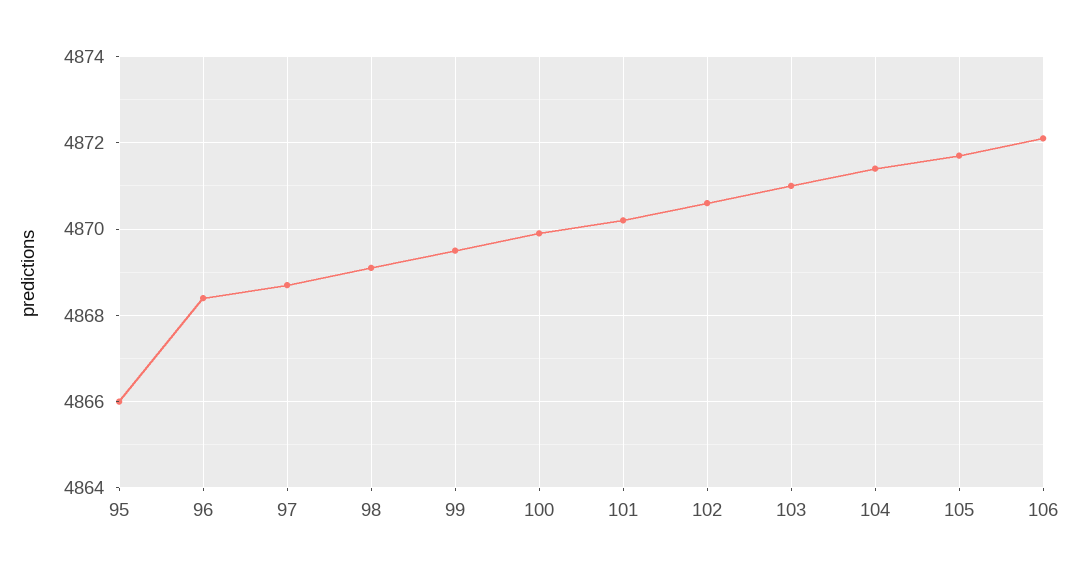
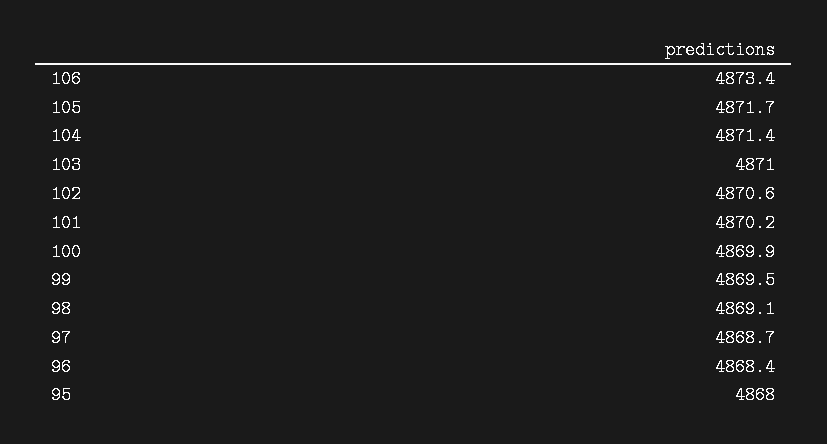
  {
-   "95": 4866,
+   "95": 4868,
    "96": 4868.4,
    "97": 4868.7,
    "98": 4869.1,
    "99": 4869.5,
    "100": 4869.9,
    "101": 4870.2,
    "102": 4870.6,
    "103": 4871,
    "104": 4871.4,
    "105": 4871.7,
-   "106": 4872
+   "106": 4873.4
  }

